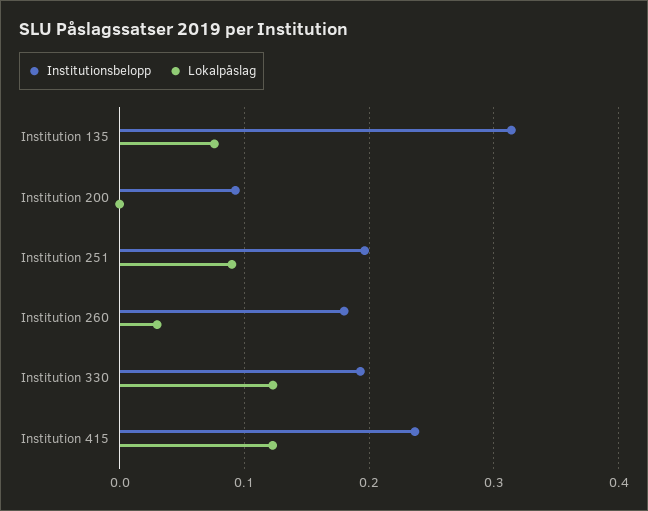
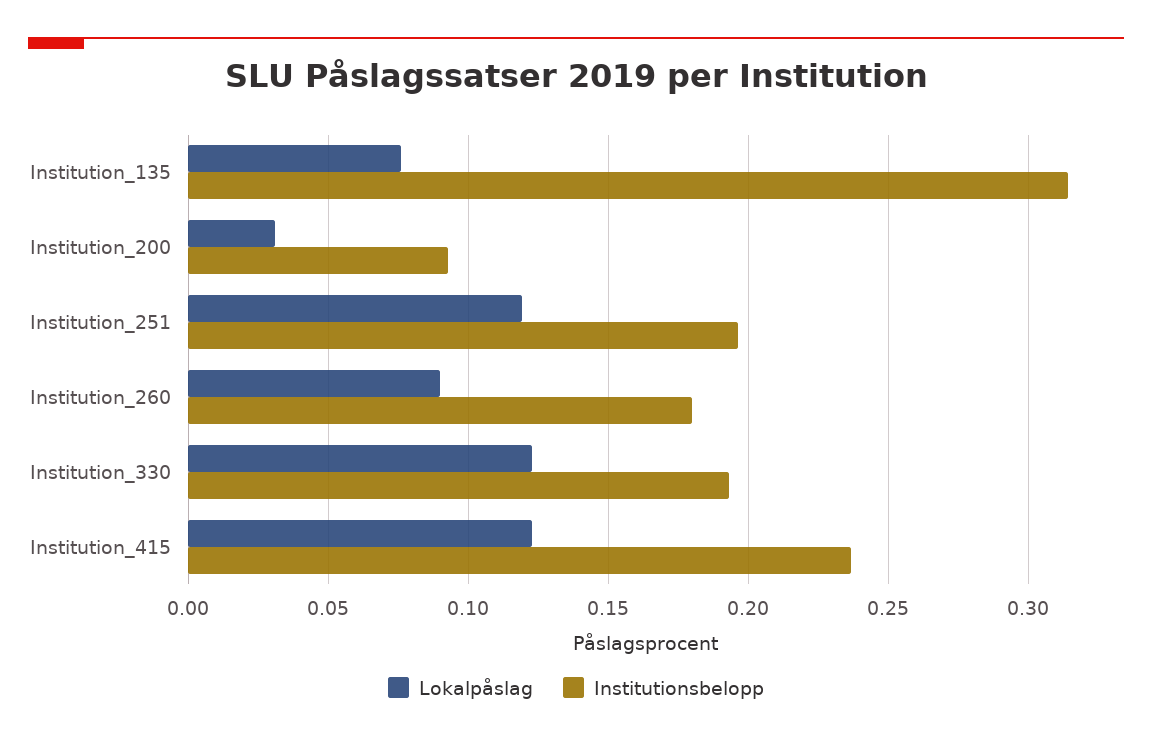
  {
    "Institutionsbelopp": {
      "Institution 135": 0.315,
      "Institution 200": 0.095,
      "Institution 251": 0.195,
      "Institution 260": 0.18,
      "Institution 330": 0.195,
      "Institution 415": 0.235
    },
    "Lokalpåslag": {
      "Institution 135": 0.075,
-     "Institution 200": 0,
+     "Institution 200": 0.03,
-     "Institution 251": 0.09,
+     "Institution 251": 0.12,
-     "Institution 260": 0.03,
+     "Institution 260": 0.09,
      "Institution 330": 0.125,
      "Institution 415": 0.125
    }
  }

